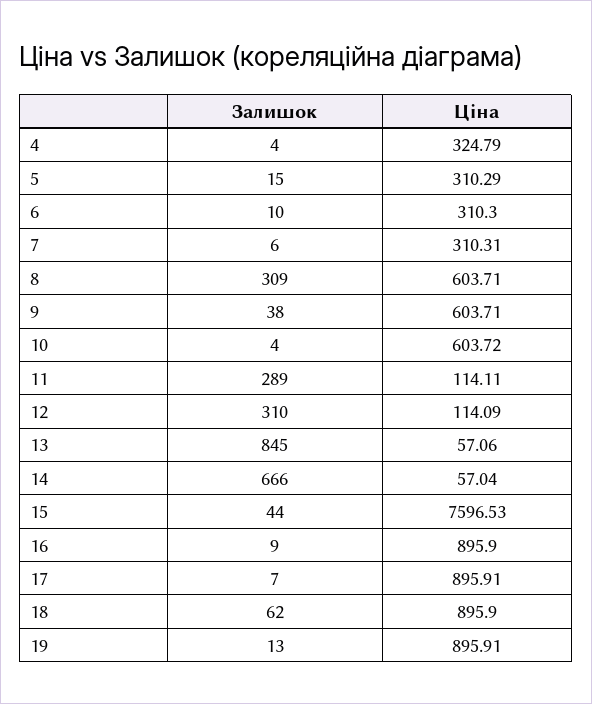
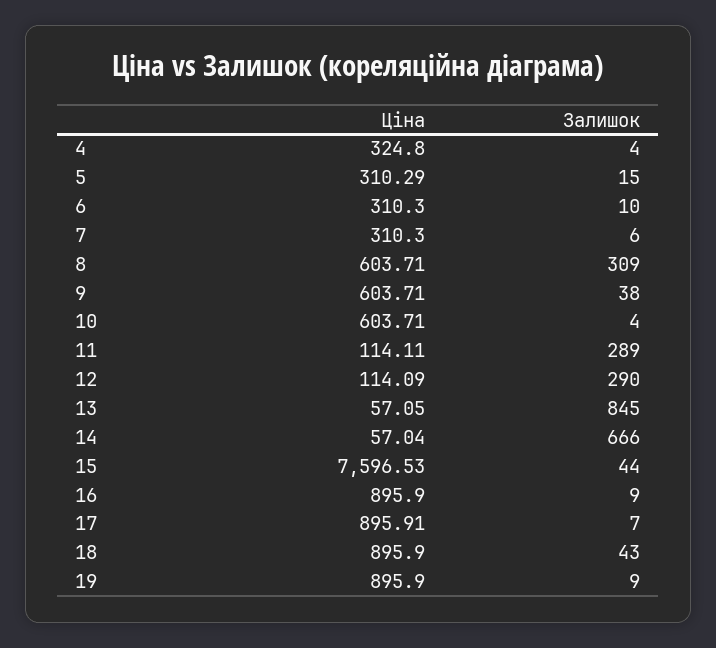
  {
    "Залишок": {
      "4": 4,
      "5": 15,
      "6": 10,
      "7": 6,
      "8": 309,
      "9": 38,
      "10": 4,
      "11": 289,
-     "12": 310,
+     "12": 290,
      "13": 845,
      "14": 666,
      "15": 44,
      "16": 9,
      "17": 7,
-     "18": 62,
+     "18": 43,
-     "19": 13
+     "19": 9
    },
    "Ціна": {
-     "4": 324.79,
+     "4": 324.8,
      "5": 310.29,
      "6": 310.3,
-     "7": 310.31,
+     "7": 310.3,
      "8": 603.71,
      "9": 603.71,
-     "10": 603.72,
+     "10": 603.71,
      "11": 114.11,
      "12": 114.09,
-     "13": 57.06,
+     "13": 57.05,
      "14": 57.04,
      "15": 7596.53,
      "16": 895.9,
      "17": 895.91,
      "18": 895.9,
-     "19": 895.91
+     "19": 895.9
    }
  }

